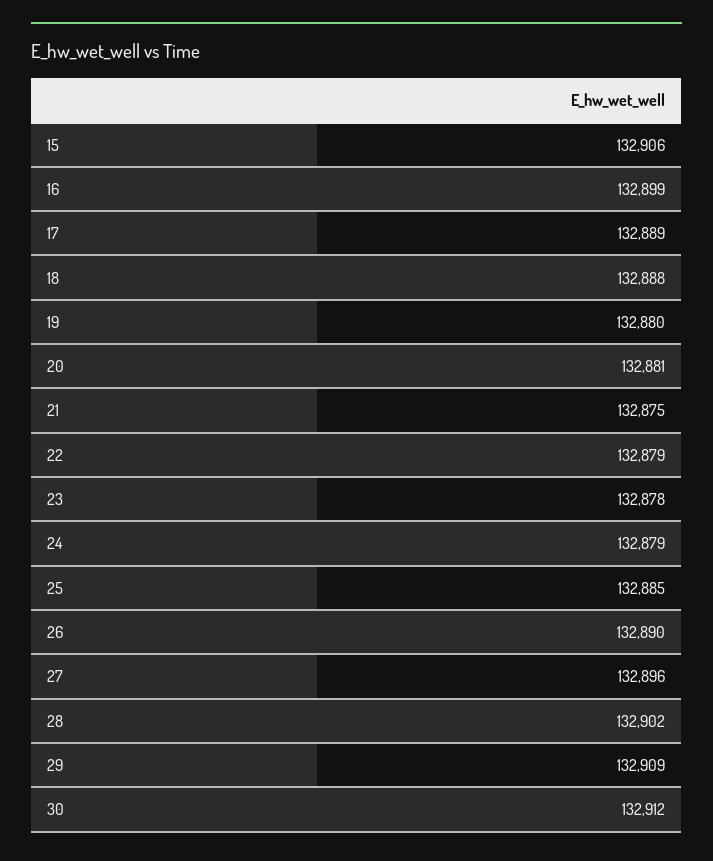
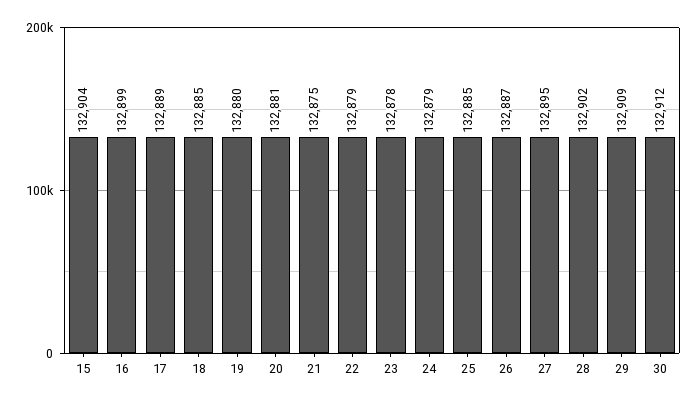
  {
-   "15": 132906,
+   "15": 132904,
    "16": 132899,
    "17": 132889,
-   "18": 132888,
+   "18": 132885,
    "19": 132880,
    "20": 132881,
    "21": 132875,
    "22": 132879,
    "23": 132878,
    "24": 132879,
    "25": 132885,
-   "26": 132890,
+   "26": 132887,
-   "27": 132896,
+   "27": 132895,
    "28": 132902,
    "29": 132909,
    "30": 132912
  }

